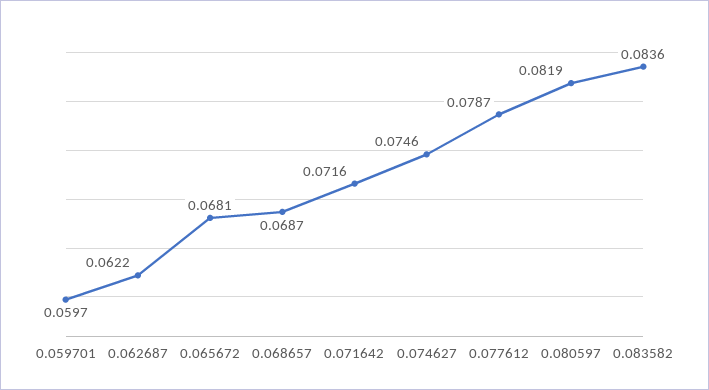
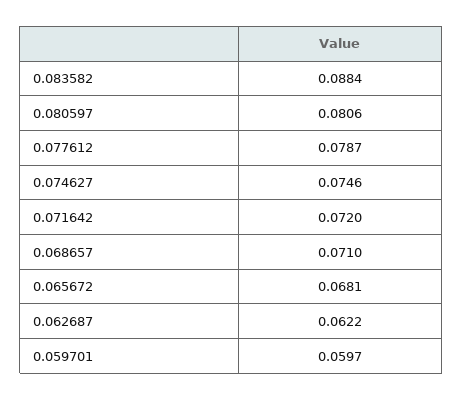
  {
    "0.059701": 0.0597,
    "0.062687": 0.0622,
    "0.065672": 0.0681,
-   "0.068657": 0.0687,
+   "0.068657": 0.071,
-   "0.071642": 0.0716,
+   "0.071642": 0.072,
    "0.074627": 0.0746,
    "0.077612": 0.0787,
-   "0.080597": 0.0819,
+   "0.080597": 0.0806,
-   "0.083582": 0.0836
+   "0.083582": 0.0884
  }

